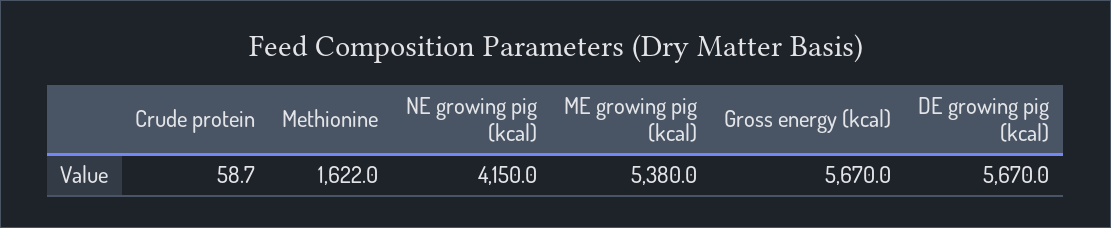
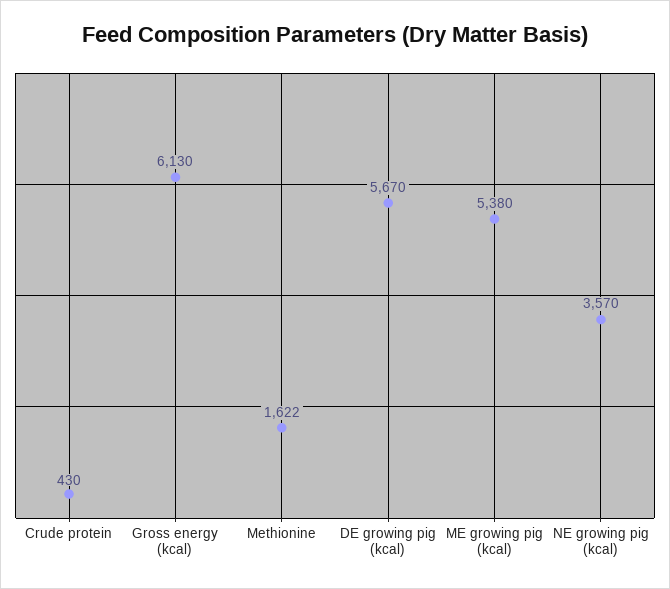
  {
-   "Crude protein": 58.7,
+   "Crude protein": 430,
    "Methionine": 1622,
-   "NE growing pig (kcal)": 4150,
+   "NE growing pig (kcal)": 3570,
    "ME growing pig (kcal)": 5380,
-   "Gross energy (kcal)": 5670,
+   "Gross energy (kcal)": 6130,
    "DE growing pig (kcal)": 5670
  }

